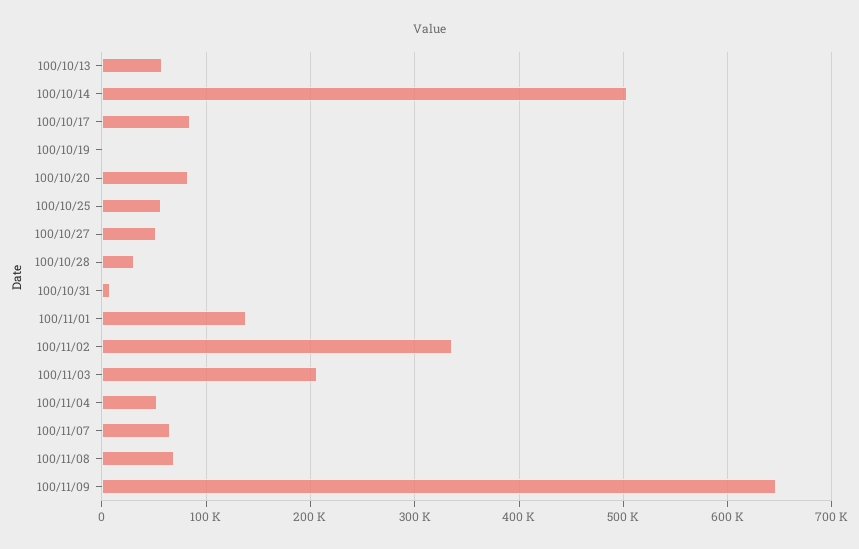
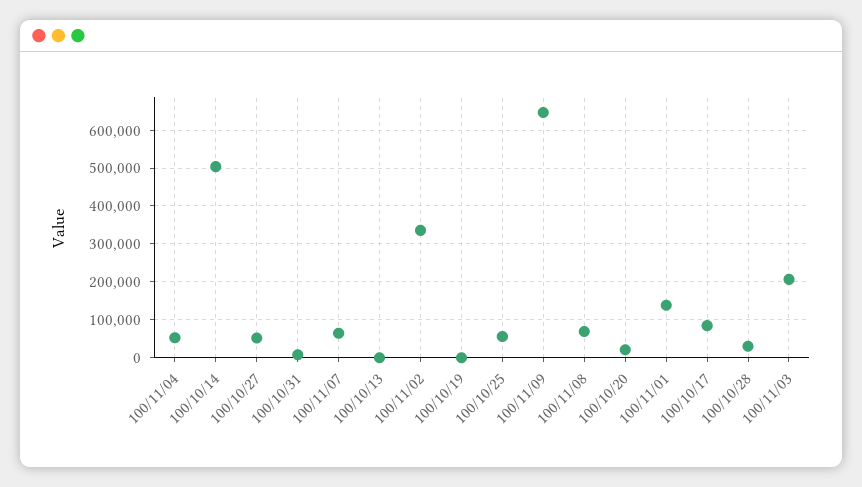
  {
-   "100/10/13": 60000,
+   "100/10/13": 0,
    "100/10/14": 500000,
    "100/10/17": 80000,
    "100/10/19": 0,
-   "100/10/20": 80000,
+   "100/10/20": 20000,
    "100/10/25": 60000,
    "100/10/27": 50000,
    "100/10/28": 30000,
    "100/10/31": 10000,
    "100/11/01": 140000,
    "100/11/02": 340000,
    "100/11/03": 210000,
    "100/11/04": 50000,
    "100/11/07": 60000,
    "100/11/08": 70000,
    "100/11/09": 650000
  }

